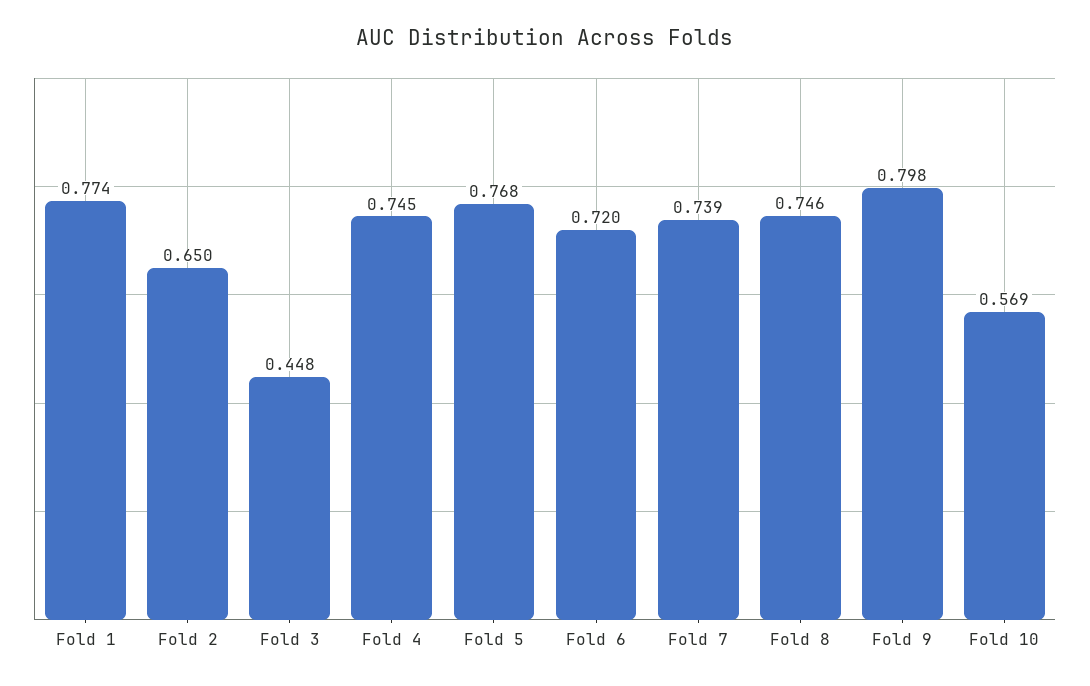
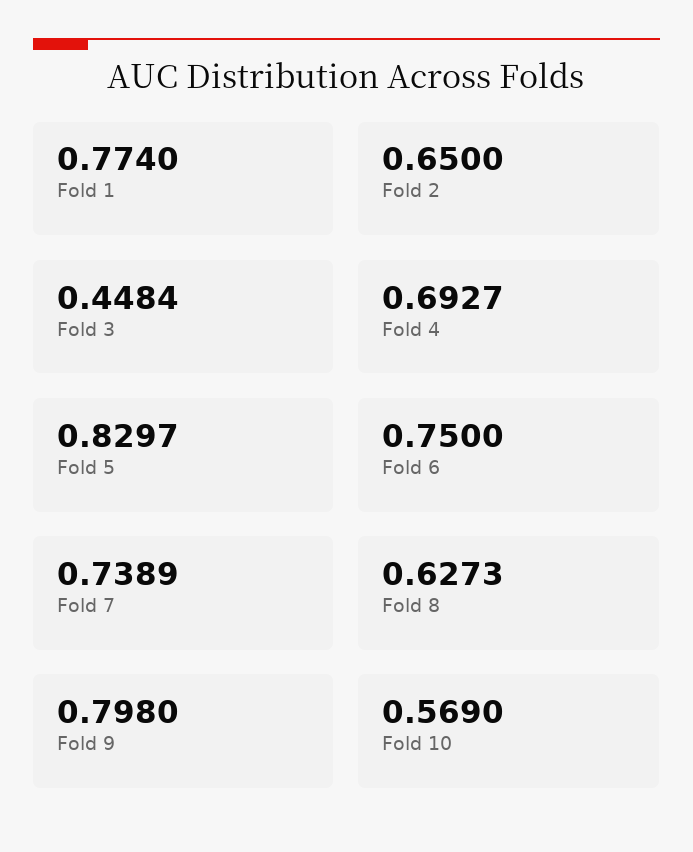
  {
    "Fold 1": 0.774,
    "Fold 2": 0.65,
    "Fold 3": 0.4484,
-   "Fold 4": 0.745,
+   "Fold 4": 0.6927,
-   "Fold 5": 0.768,
+   "Fold 5": 0.8297,
-   "Fold 6": 0.72,
+   "Fold 6": 0.75,
    "Fold 7": 0.7389,
-   "Fold 8": 0.746,
+   "Fold 8": 0.6273,
    "Fold 9": 0.798,
    "Fold 10": 0.569
  }

